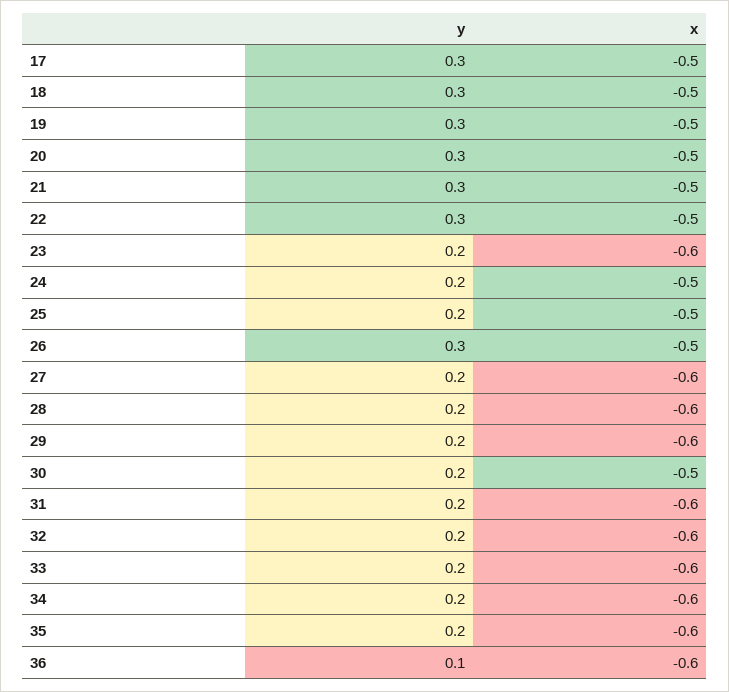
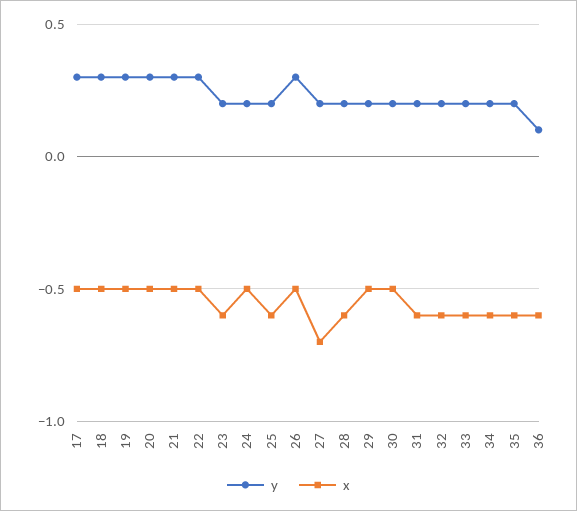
  {
    "y": {
      "17": 0.3,
      "18": 0.3,
      "19": 0.3,
      "20": 0.3,
      "21": 0.3,
      "22": 0.3,
      "23": 0.2,
      "24": 0.2,
      "25": 0.2,
      "26": 0.3,
      "27": 0.2,
      "28": 0.2,
      "29": 0.2,
      "30": 0.2,
      "31": 0.2,
      "32": 0.2,
      "33": 0.2,
      "34": 0.2,
      "35": 0.2,
      "36": 0.1
    },
    "x": {
      "17": -0.5,
      "18": -0.5,
      "19": -0.5,
      "20": -0.5,
      "21": -0.5,
      "22": -0.5,
      "23": -0.6,
      "24": -0.5,
-     "25": -0.5,
+     "25": -0.6,
      "26": -0.5,
-     "27": -0.6,
+     "27": -0.7,
      "28": -0.6,
-     "29": -0.6,
+     "29": -0.5,
      "30": -0.5,
      "31": -0.6,
      "32": -0.6,
      "33": -0.6,
      "34": -0.6,
      "35": -0.6,
      "36": -0.6
    }
  }

